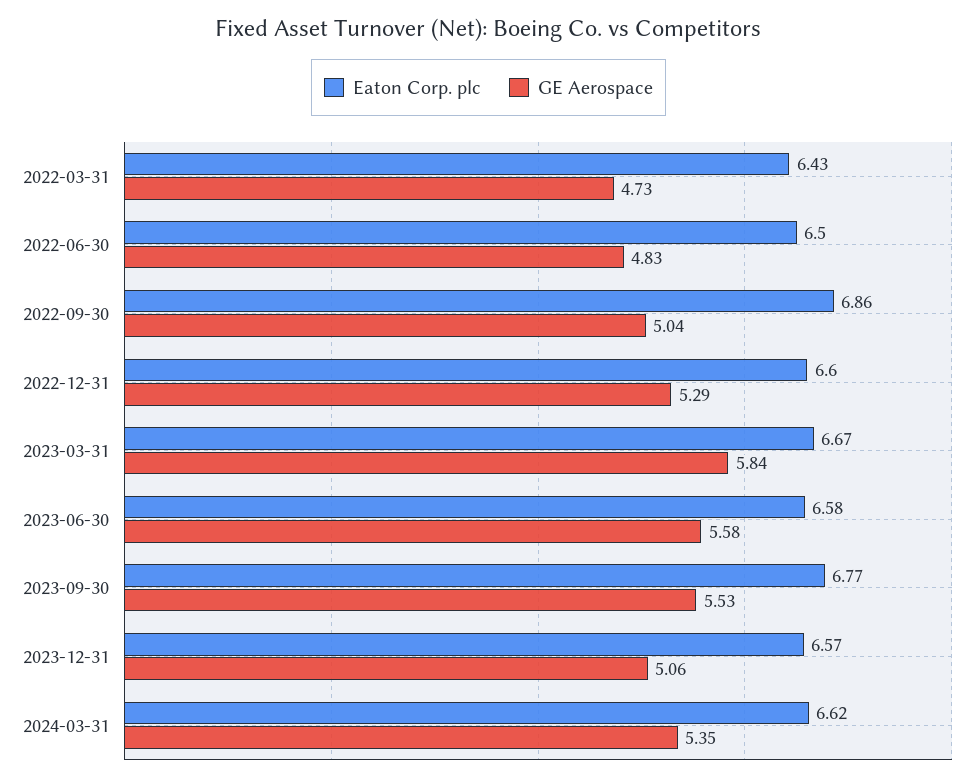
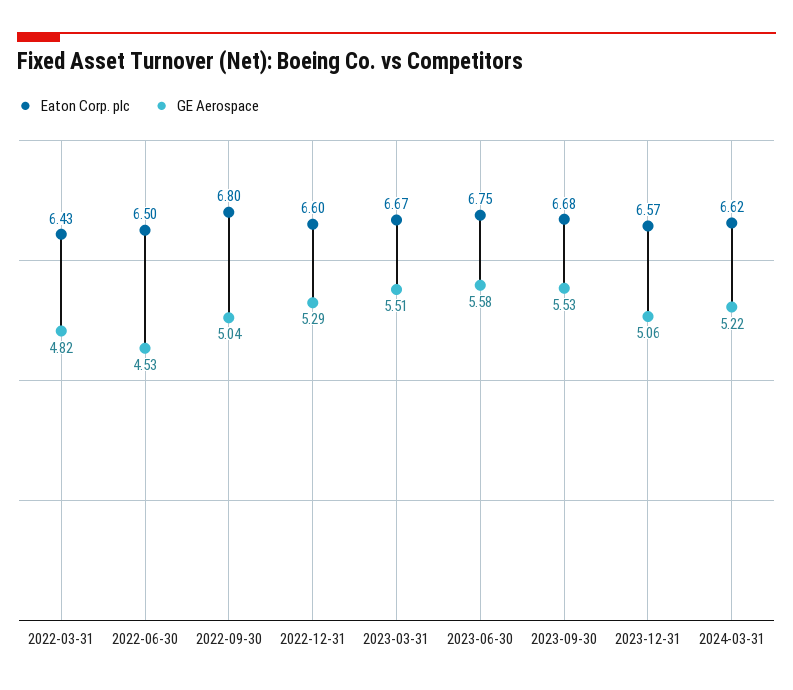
  {
    "Eaton Corp. plc": {
      "2022-03-31": 6.43,
      "2022-06-30": 6.5,
-     "2022-09-30": 6.86,
+     "2022-09-30": 6.8,
      "2022-12-31": 6.6,
      "2023-03-31": 6.67,
-     "2023-06-30": 6.58,
+     "2023-06-30": 6.75,
-     "2023-09-30": 6.77,
+     "2023-09-30": 6.68,
      "2023-12-31": 6.57,
      "2024-03-31": 6.62
    },
    "GE Aerospace": {
-     "2022-03-31": 4.73,
+     "2022-03-31": 4.82,
-     "2022-06-30": 4.83,
+     "2022-06-30": 4.53,
      "2022-09-30": 5.04,
      "2022-12-31": 5.29,
-     "2023-03-31": 5.84,
+     "2023-03-31": 5.51,
      "2023-06-30": 5.58,
      "2023-09-30": 5.53,
      "2023-12-31": 5.06,
-     "2024-03-31": 5.35
+     "2024-03-31": 5.22
    }
  }

